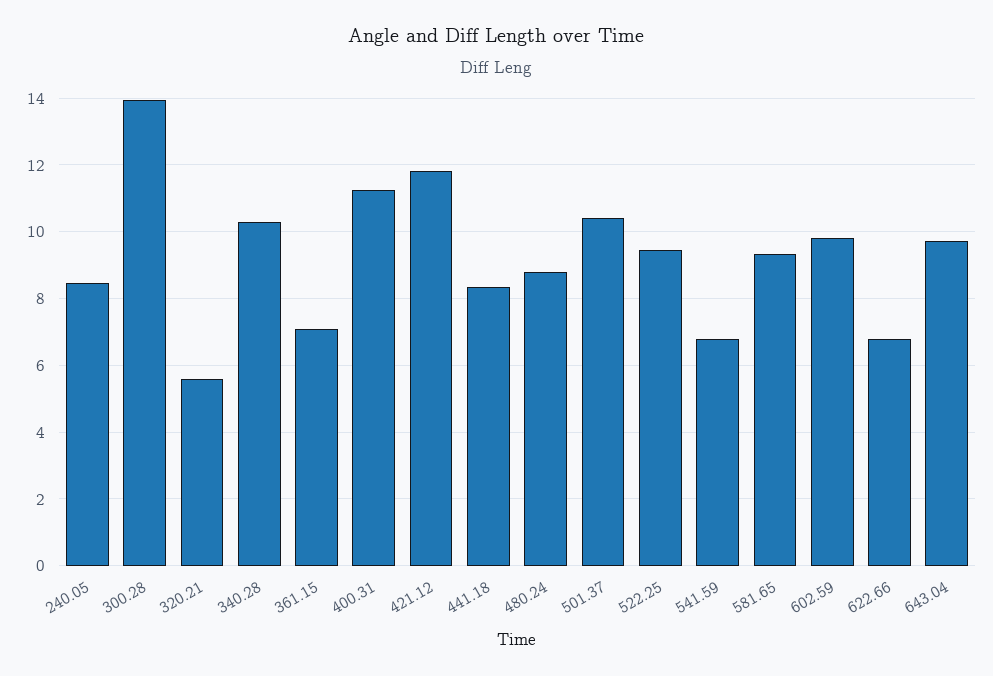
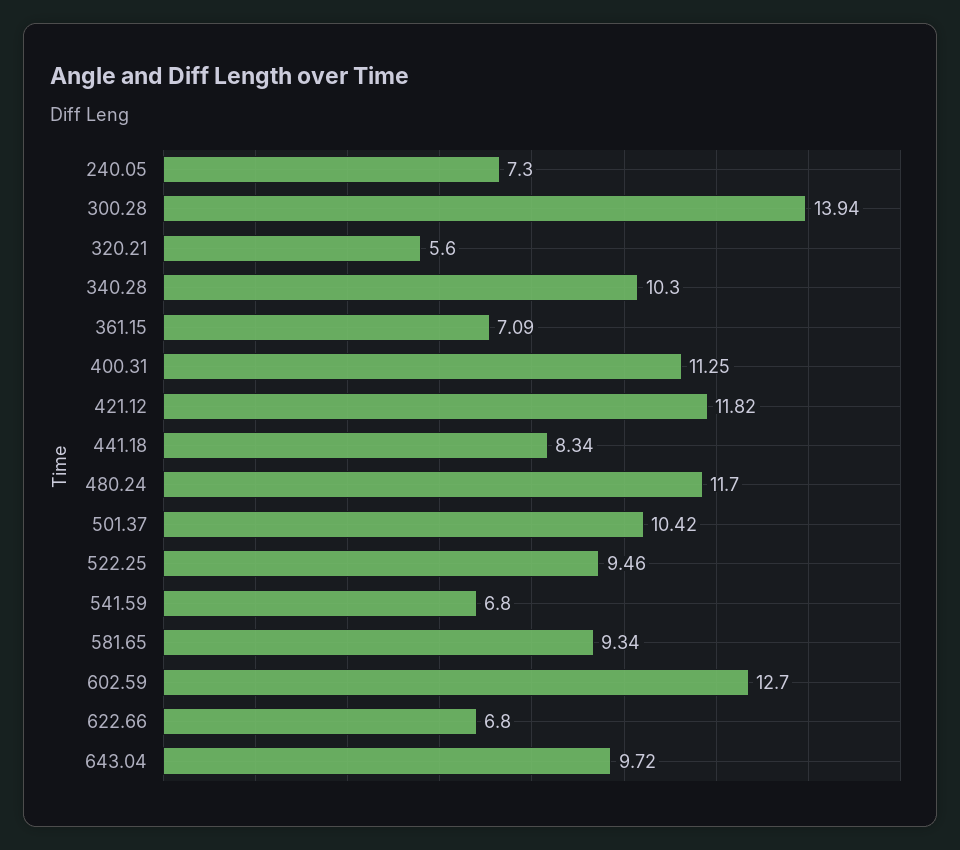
  {
-   "240.05": 8.4,
+   "240.05": 7.3,
    "300.28": 13.94,
    "320.21": 5.6,
    "340.28": 10.3,
    "361.15": 7.09,
    "400.31": 11.25,
    "421.12": 11.82,
    "441.18": 8.34,
-   "480.24": 8.8,
+   "480.24": 11.7,
    "501.37": 10.42,
    "522.25": 9.46,
    "541.59": 6.8,
    "581.65": 9.34,
-   "602.59": 9.8,
+   "602.59": 12.7,
    "622.66": 6.8,
    "643.04": 9.72
  }

